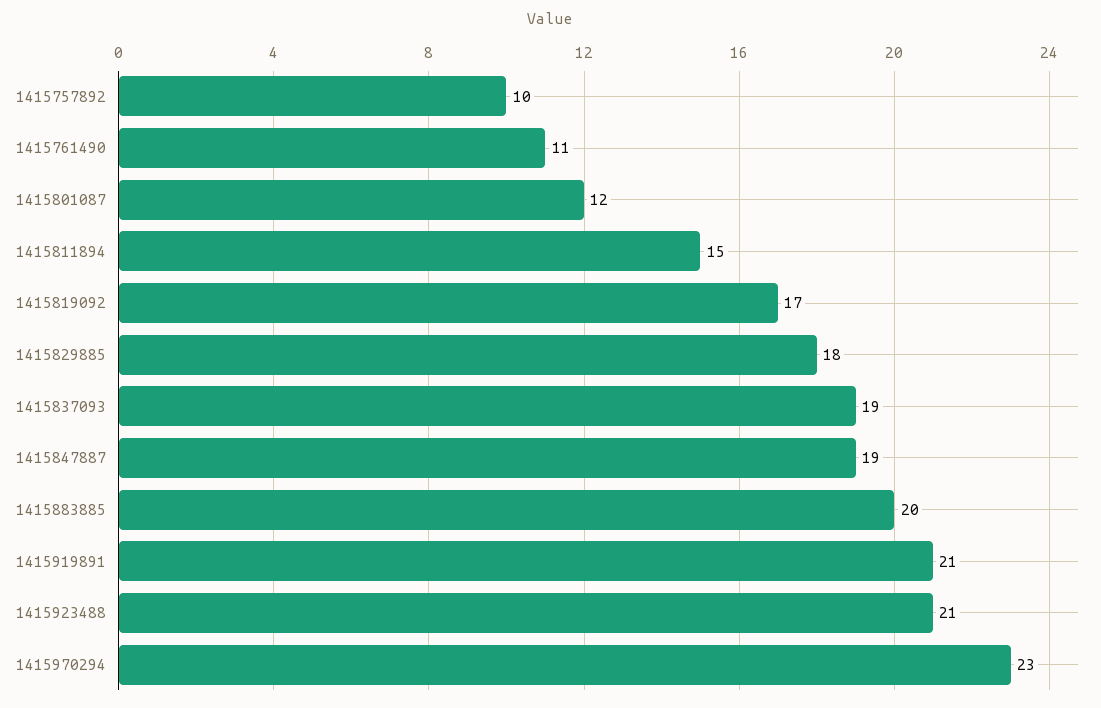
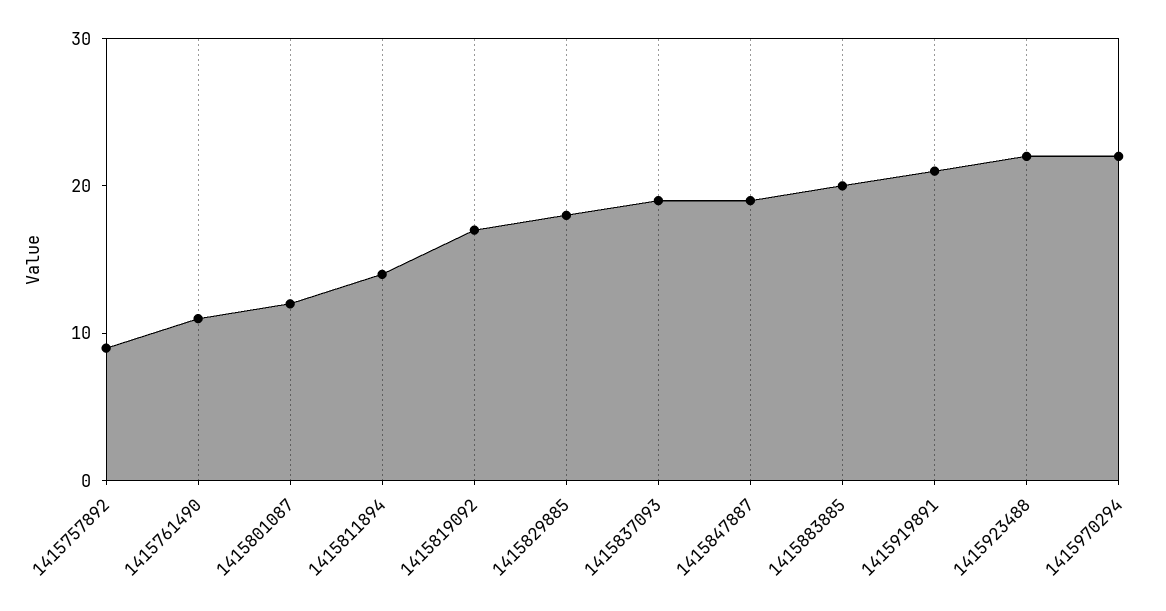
  {
-   "1415757892": 10,
+   "1415757892": 9,
    "1415761490": 11,
    "1415801087": 12,
-   "1415811894": 15,
+   "1415811894": 14,
    "1415819092": 17,
    "1415829885": 18,
    "1415837093": 19,
    "1415847887": 19,
    "1415883885": 20,
    "1415919891": 21,
-   "1415923488": 21,
+   "1415923488": 22,
-   "1415970294": 23
+   "1415970294": 22
  }

